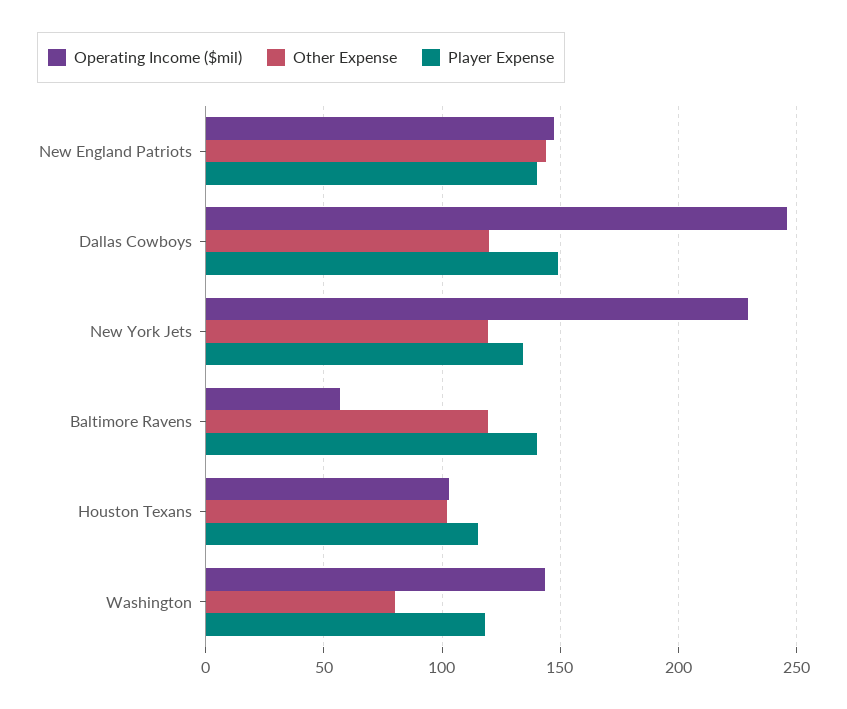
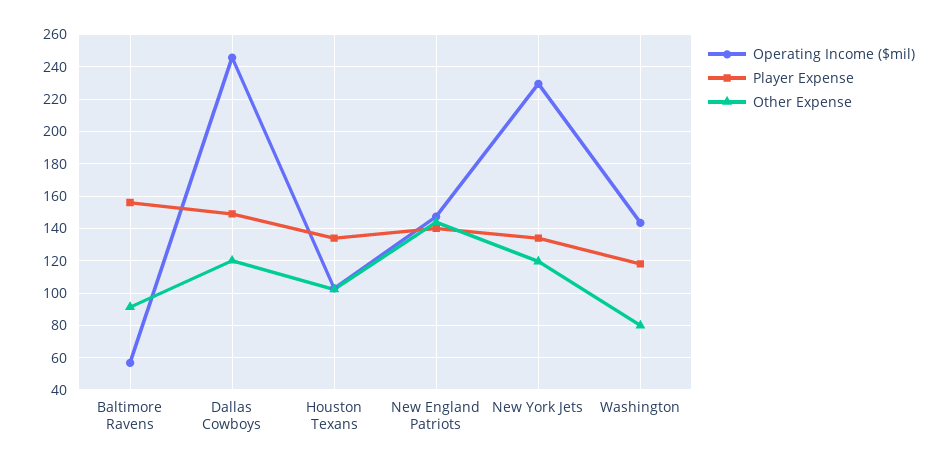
  {
    "Operating Income ($mil)": {
      "New England Patriots": 145,
      "Dallas Cowboys": 245,
      "New York Jets": 230,
      "Baltimore Ravens": 55,
      "Houston Texans": 105,
      "Washington": 145
    },
    "Other Expense": {
      "New England Patriots": 145,
      "Dallas Cowboys": 120,
      "New York Jets": 120,
-     "Baltimore Ravens": 120,
+     "Baltimore Ravens": 90,
      "Houston Texans": 100,
      "Washington": 80
    },
    "Player Expense": {
      "New England Patriots": 140,
      "Dallas Cowboys": 150,
      "New York Jets": 135,
-     "Baltimore Ravens": 140,
+     "Baltimore Ravens": 155,
-     "Houston Texans": 115,
+     "Houston Texans": 135,
      "Washington": 120
    }
  }

